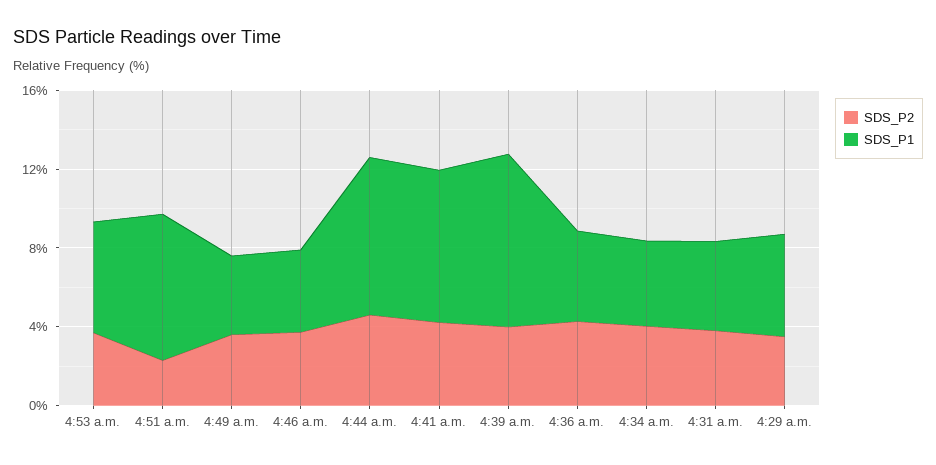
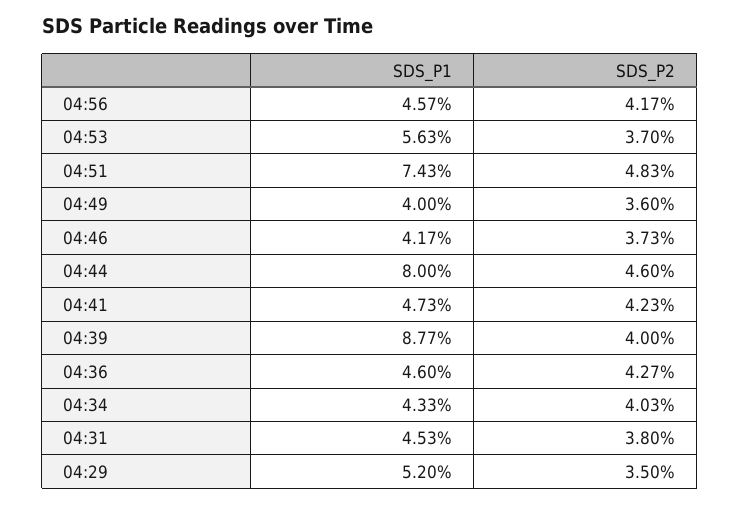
  {
    "SDS_P2": {
      "4:53 a.m.": 3.7,
-     "4:51 a.m.": 2,
+     "4:51 a.m.": 4.83,
      "4:49 a.m.": 3.6,
      "4:46 a.m.": 3.73,
      "4:44 a.m.": 4.6,
      "4:41 a.m.": 4.23,
      "4:39 a.m.": 4,
      "4:36 a.m.": 4.27,
      "4:34 a.m.": 4.03,
      "4:31 a.m.": 3.8,
-     "4:29 a.m.": 3.5
+     "4:29 a.m.": 3.5,
+     "04:56": 4.17
    },
    "SDS_P1": {
      "4:53 a.m.": 5.63,
      "4:51 a.m.": 7.43,
      "4:49 a.m.": 4,
      "4:46 a.m.": 4.17,
      "4:44 a.m.": 8,
-     "4:41 a.m.": 8,
+     "4:41 a.m.": 4.73,
      "4:39 a.m.": 8.77,
      "4:36 a.m.": 4.6,
      "4:34 a.m.": 4.33,
      "4:31 a.m.": 4.53,
-     "4:29 a.m.": 5.2
+     "4:29 a.m.": 5.2,
+     "04:56": 4.57
    }
  }

